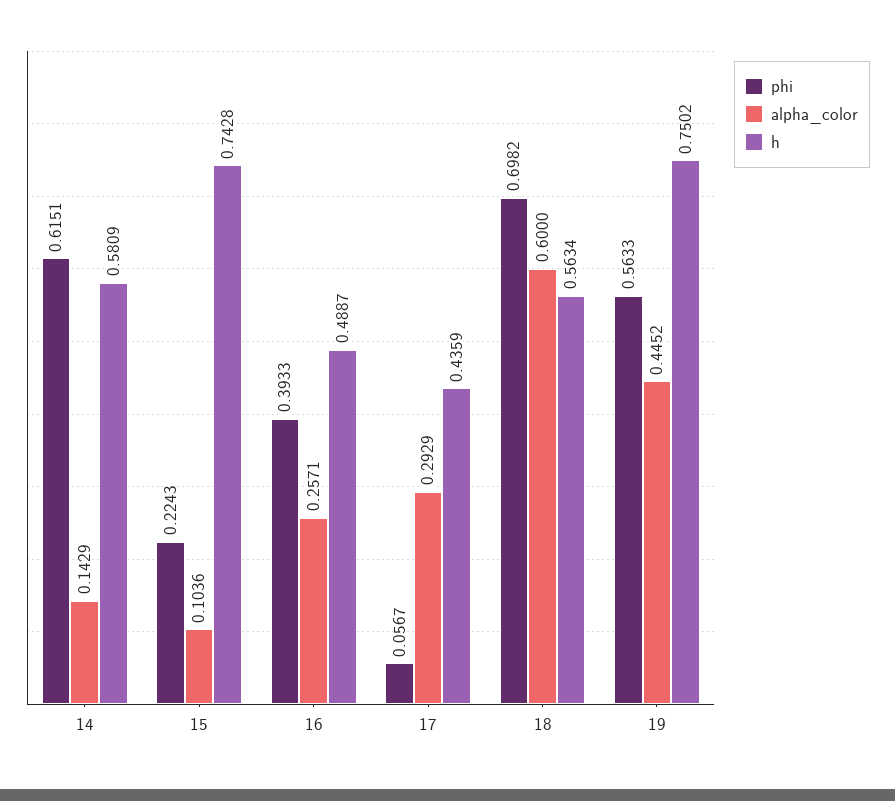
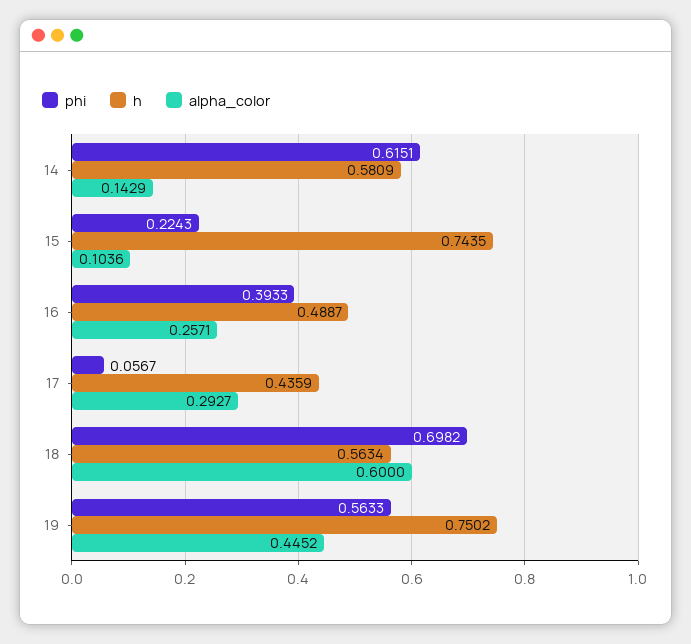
  {
    "phi": {
      "14": 0.6151,
      "15": 0.2243,
      "16": 0.3933,
      "17": 0.0567,
      "18": 0.6982,
      "19": 0.5633
    },
    "alpha_color": {
      "14": 0.1429,
      "15": 0.1036,
      "16": 0.2571,
-     "17": 0.2929,
+     "17": 0.2927,
      "18": 0.6,
      "19": 0.4452
    },
    "h": {
      "14": 0.5809,
-     "15": 0.7428,
+     "15": 0.7435,
      "16": 0.4887,
      "17": 0.4359,
      "18": 0.5634,
      "19": 0.7502
    }
  }

